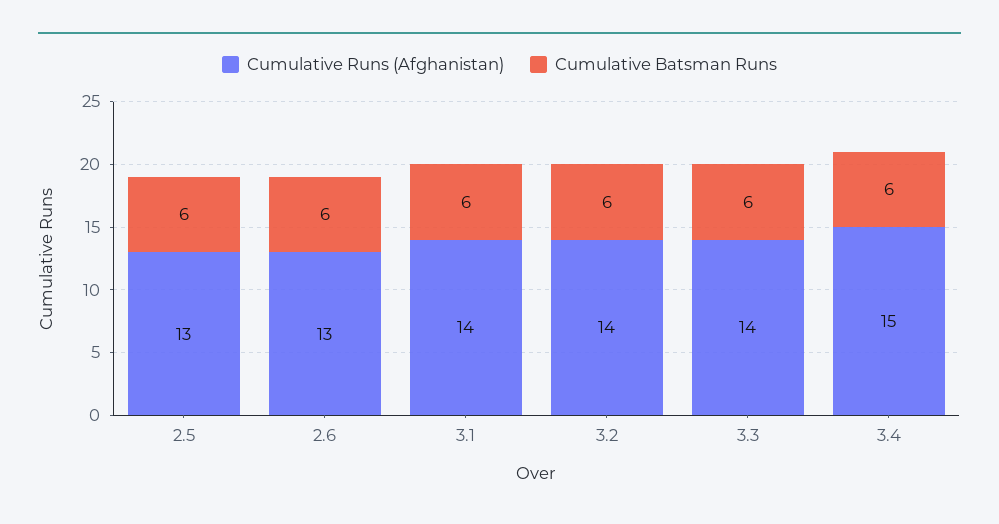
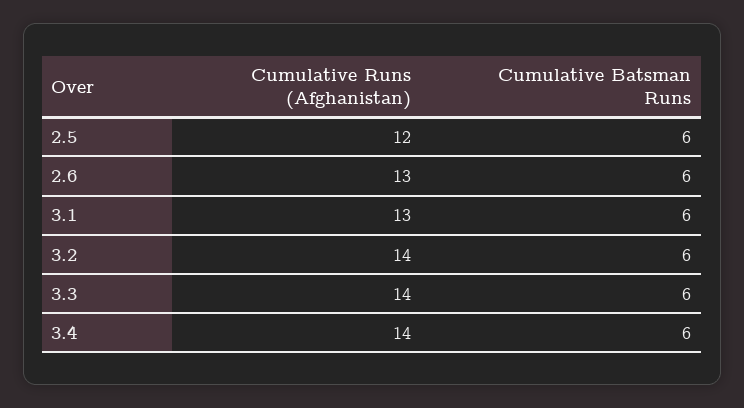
  {
    "Cumulative Runs (Afghanistan)": {
-     "2.5": 13,
+     "2.5": 12,
      "2.6": 13,
-     "3.1": 14,
+     "3.1": 13,
      "3.2": 14,
      "3.3": 14,
-     "3.4": 15
+     "3.4": 14
    },
    "Cumulative Batsman Runs": {
      "2.5": 6,
      "2.6": 6,
      "3.1": 6,
      "3.2": 6,
      "3.3": 6,
      "3.4": 6
    }
  }

